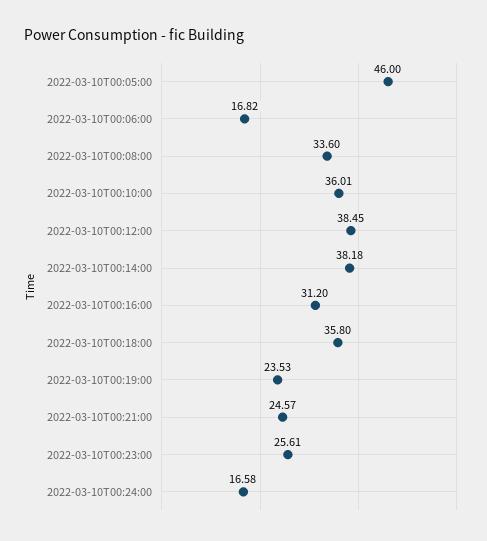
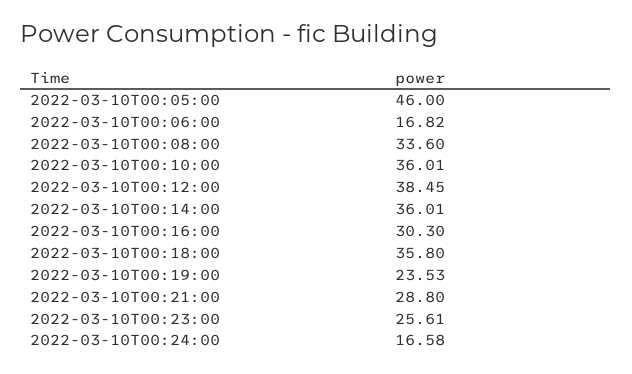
  {
    "2022-03-10T00:05:00": 46,
    "2022-03-10T00:06:00": 16.82,
    "2022-03-10T00:08:00": 33.6,
    "2022-03-10T00:10:00": 36.01,
    "2022-03-10T00:12:00": 38.45,
-   "2022-03-10T00:14:00": 38.18,
+   "2022-03-10T00:14:00": 36.01,
-   "2022-03-10T00:16:00": 31.2,
+   "2022-03-10T00:16:00": 30.3,
    "2022-03-10T00:18:00": 35.8,
    "2022-03-10T00:19:00": 23.53,
-   "2022-03-10T00:21:00": 24.57,
+   "2022-03-10T00:21:00": 28.8,
    "2022-03-10T00:23:00": 25.61,
    "2022-03-10T00:24:00": 16.58
  }

